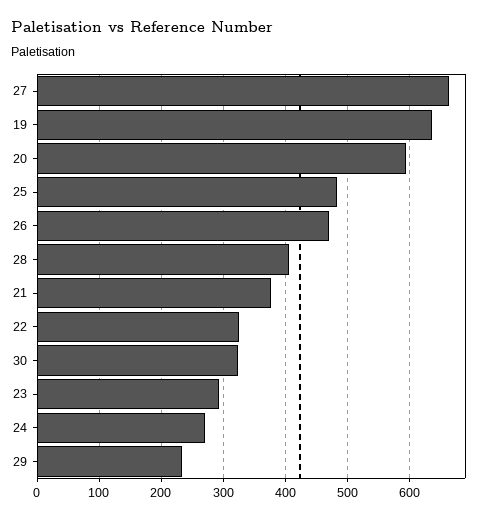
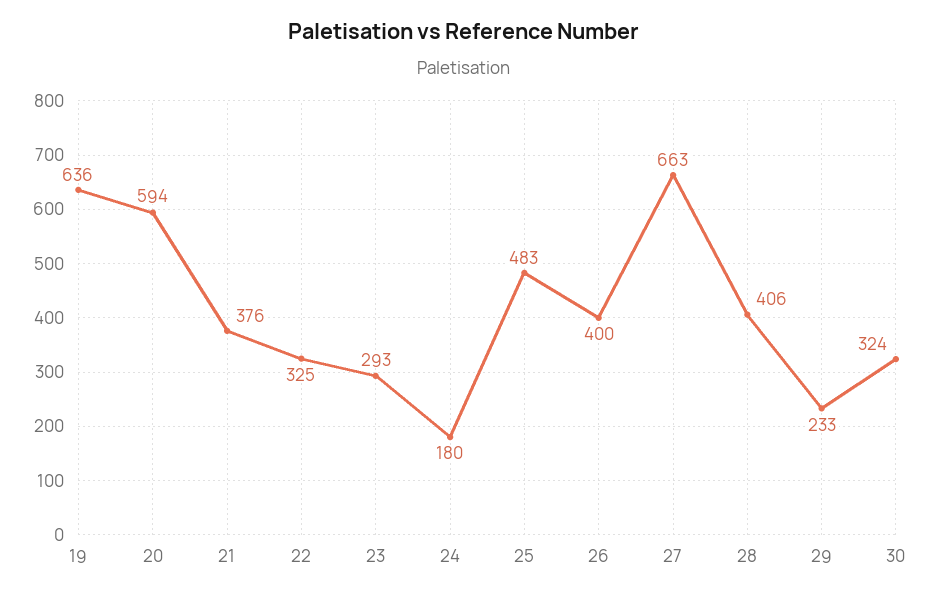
  {
    "27": 663,
    "19": 636,
    "20": 594,
    "25": 483,
-   "26": 470,
+   "26": 400,
    "28": 406,
    "21": 376,
    "22": 325,
    "30": 324,
    "23": 293,
-   "24": 270,
+   "24": 180,
    "29": 233
  }

